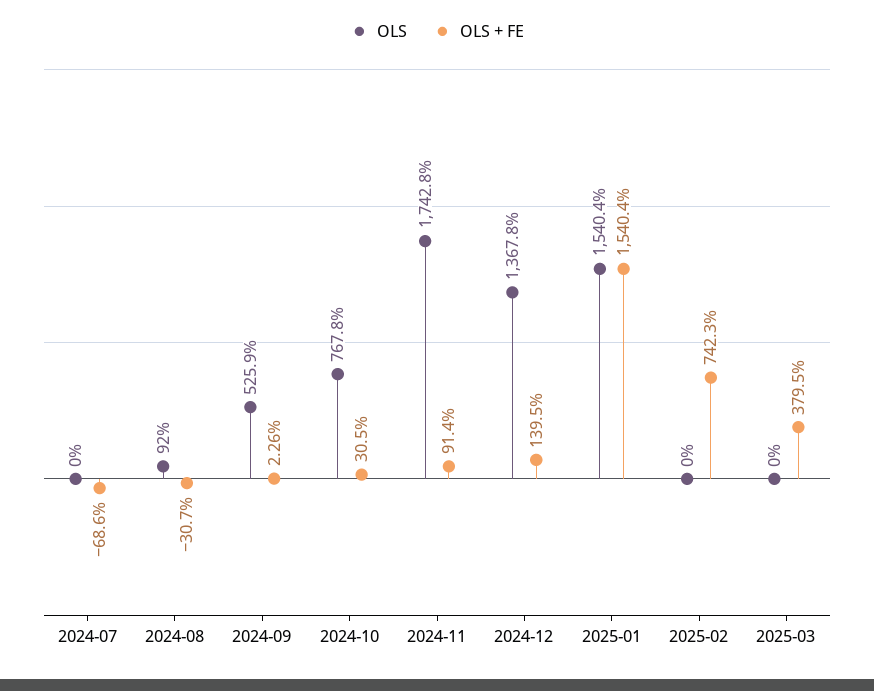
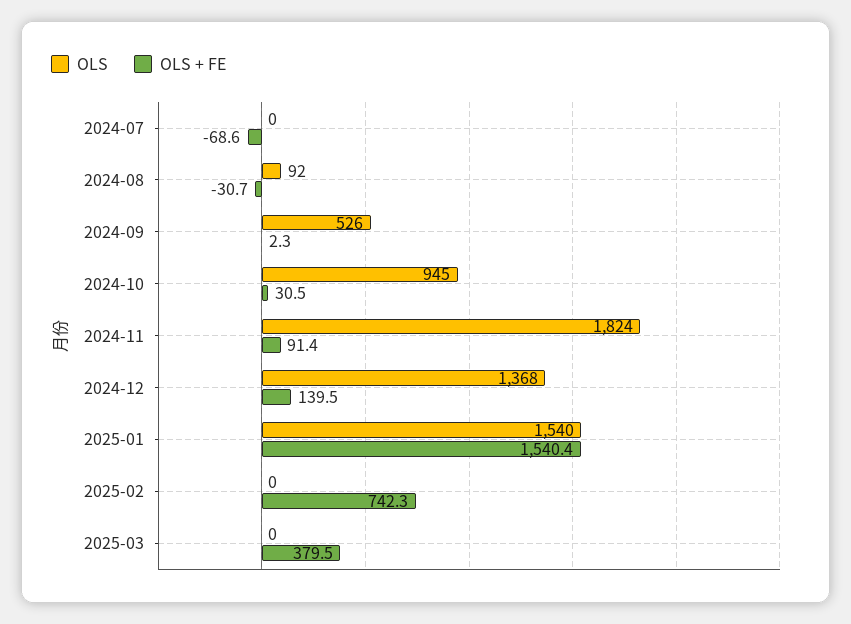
  {
    "OLS": {
      "2024-07": 0,
      "2024-08": 92,
      "2024-09": 525.9,
-     "2024-10": 767.8,
+     "2024-10": 945,
-     "2024-11": 1742.8,
+     "2024-11": 1824,
      "2024-12": 1367.8,
      "2025-01": 1540.4,
      "2025-02": 0,
      "2025-03": 0
    },
    "OLS + FE": {
      "2024-07": -68.6,
      "2024-08": -30.7,
      "2024-09": 2.26,
      "2024-10": 30.5,
      "2024-11": 91.4,
      "2024-12": 139.5,
      "2025-01": 1540.4,
      "2025-02": 742.3,
      "2025-03": 379.5
    }
  }

